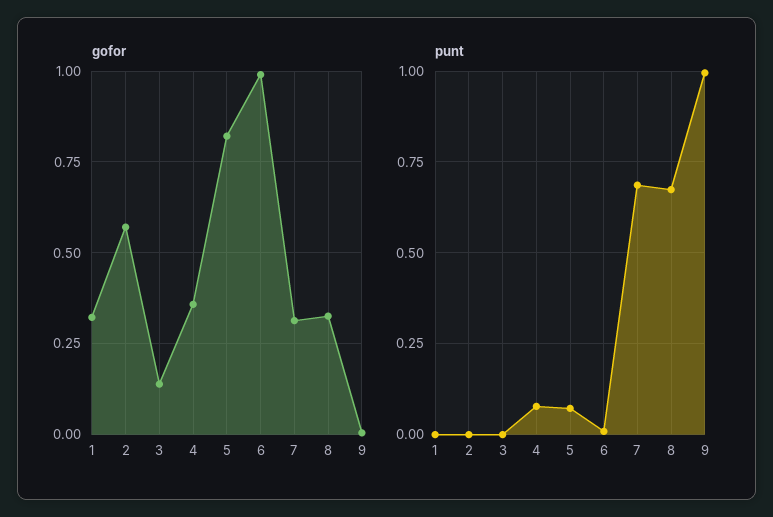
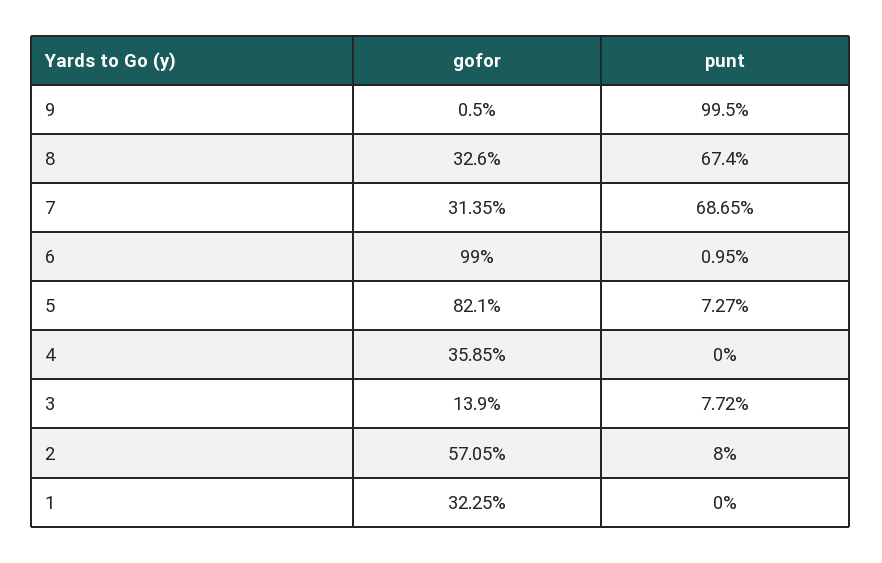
  {
    "gofor": {
      "1": 0.3225,
      "2": 0.5705,
      "3": 0.139,
      "4": 0.3585,
      "5": 0.821,
      "6": 0.99,
      "7": 0.3135,
      "8": 0.326,
      "9": 0.005
    },
    "punt": {
      "1": 0,
-     "2": 0,
+     "2": 0.08,
-     "3": 0,
+     "3": 0.0772,
-     "4": 0.075,
+     "4": 0,
      "5": 0.0727,
      "6": 0.0095,
      "7": 0.6865,
      "8": 0.674,
      "9": 0.995
    }
  }

